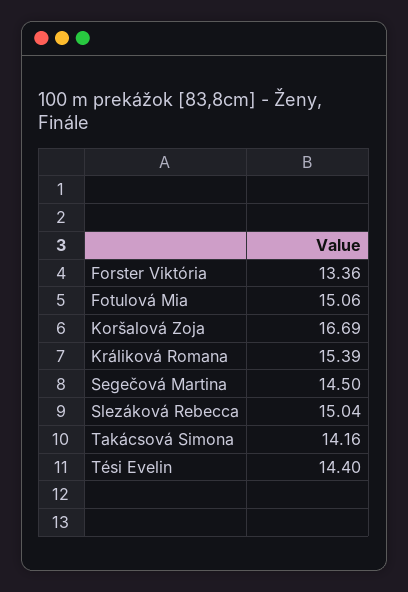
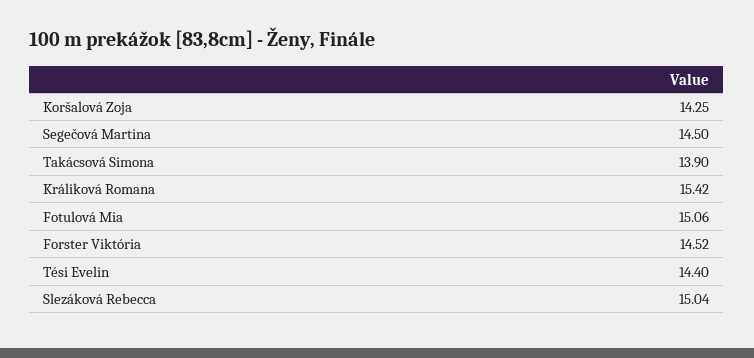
  {
-   "Forster Viktória": 13.36,
+   "Forster Viktória": 14.52,
    "Fotulová Mia": 15.06,
-   "Koršalová Zoja": 16.69,
+   "Koršalová Zoja": 14.25,
-   "Králiková Romana": 15.39,
+   "Králiková Romana": 15.42,
    "Segečová Martina": 14.5,
    "Slezáková Rebecca": 15.04,
-   "Takácsová Simona": 14.16,
+   "Takácsová Simona": 13.9,
    "Tési Evelin": 14.4
  }

